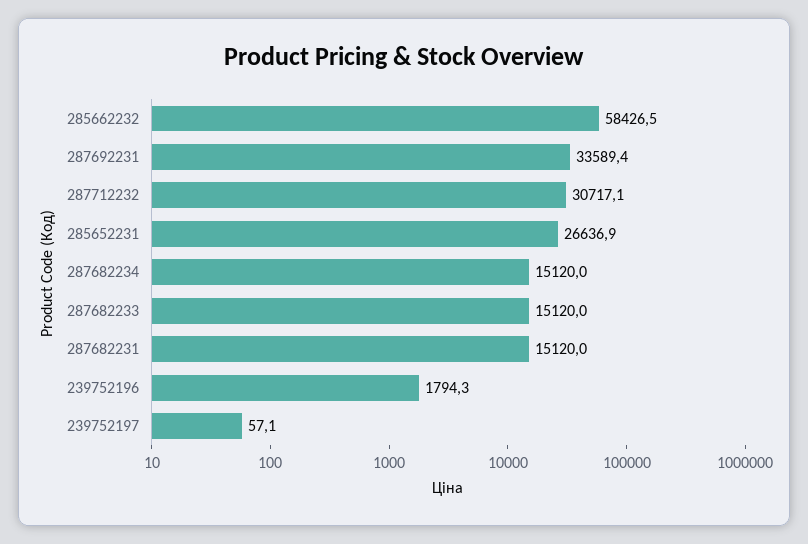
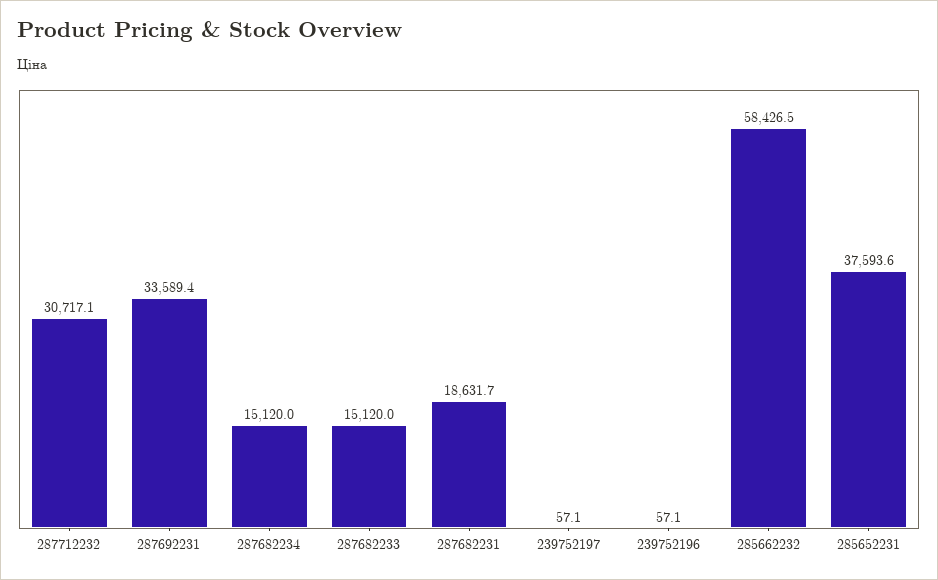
  {
    "285662232": 58426.5,
    "287692231": 33589.4,
    "287712232": 30717.1,
-   "285652231": 26636.9,
+   "285652231": 37593.6,
    "287682234": 15120,
    "287682233": 15120,
-   "287682231": 15120,
+   "287682231": 18631.7,
-   "239752196": 1794.3,
+   "239752196": 57.1,
    "239752197": 57.1
  }

